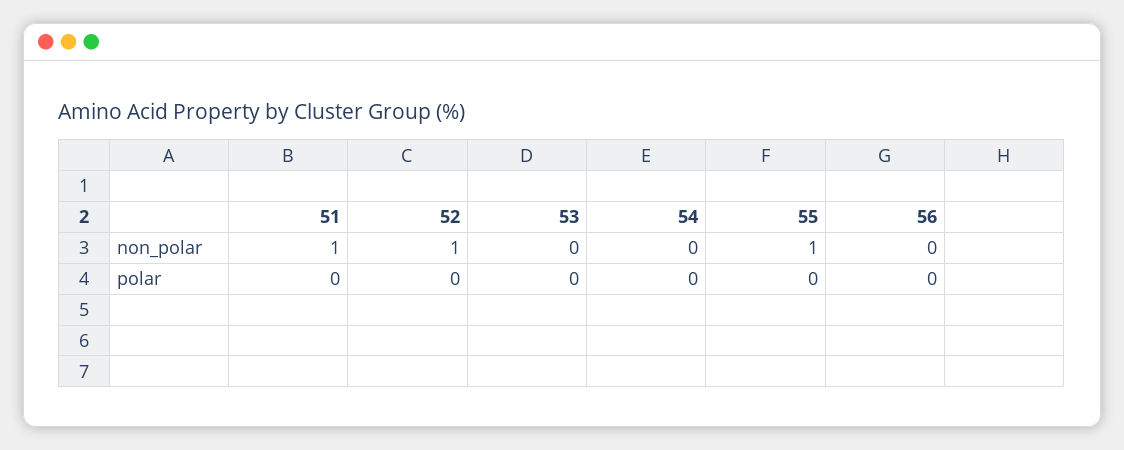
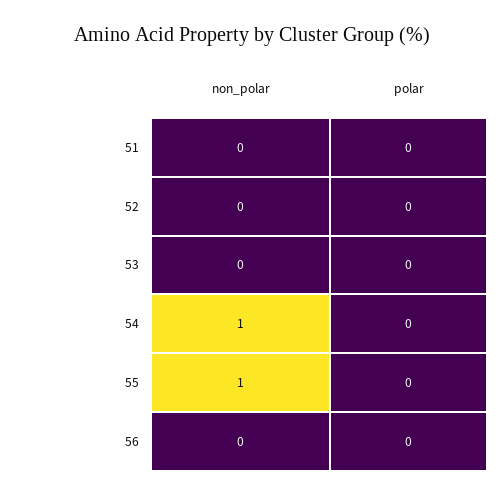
  {
    "51": {
-     "non_polar": 1,
+     "non_polar": 0,
      "polar": 0
    },
    "52": {
-     "non_polar": 1,
+     "non_polar": 0,
      "polar": 0
    },
    "53": {
      "non_polar": 0,
      "polar": 0
    },
    "54": {
-     "non_polar": 0,
+     "non_polar": 1,
      "polar": 0
    },
    "55": {
      "non_polar": 1,
      "polar": 0
    },
    "56": {
      "non_polar": 0,
      "polar": 0
    }
  }

